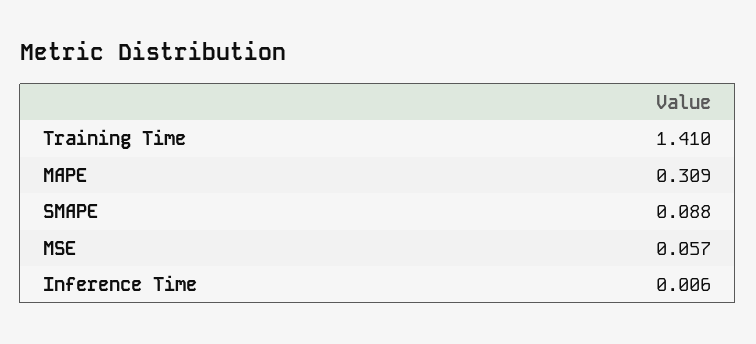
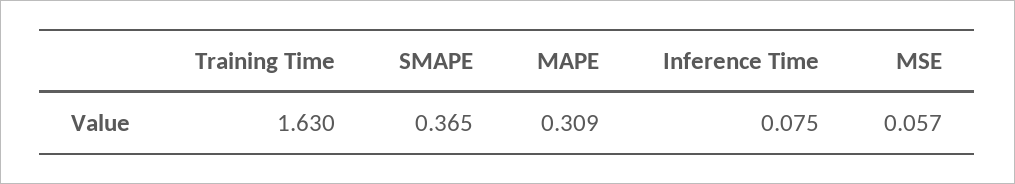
  {
-   "Training Time": 1.41,
+   "Training Time": 1.63,
    "MAPE": 0.309,
-   "SMAPE": 0.088,
+   "SMAPE": 0.365,
    "MSE": 0.057,
-   "Inference Time": 0.006
+   "Inference Time": 0.075
  }

